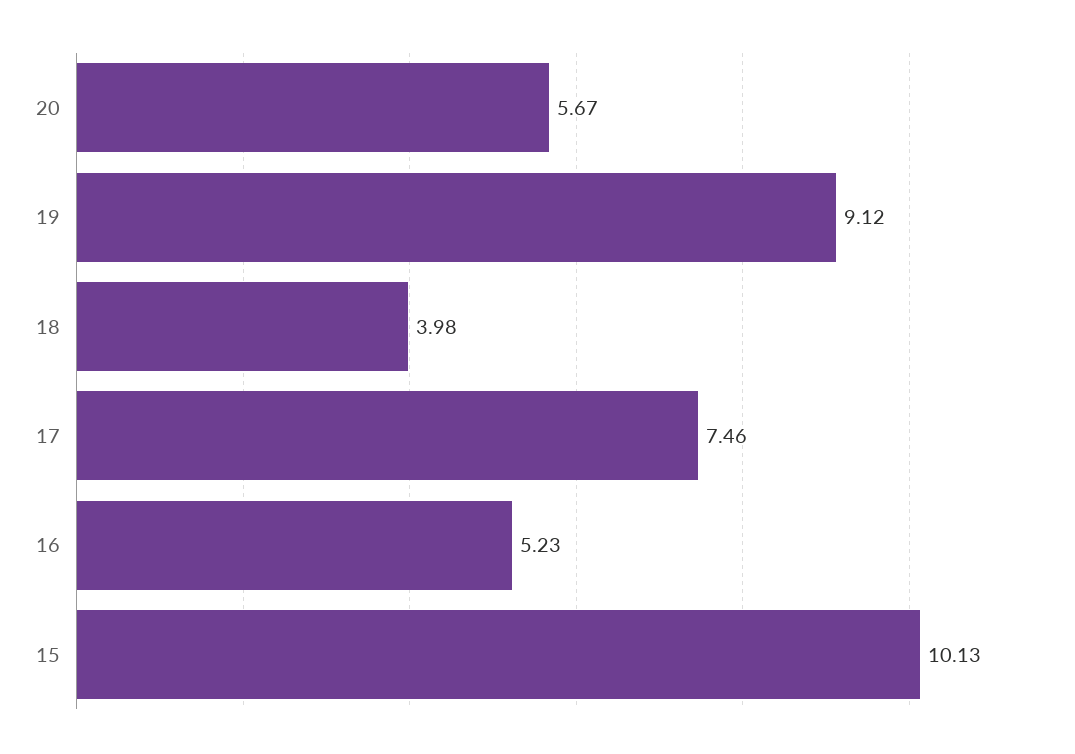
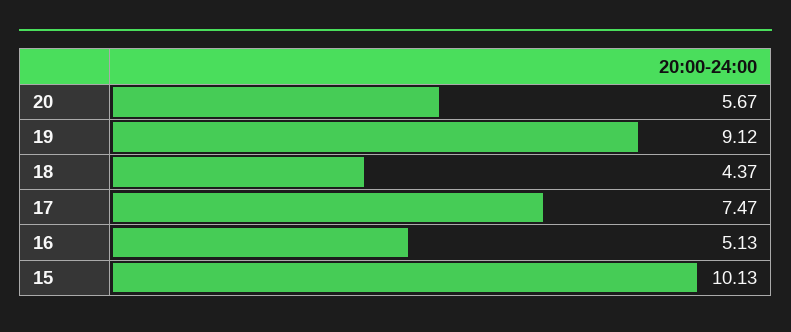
  {
    "20": 5.67,
    "19": 9.12,
-   "18": 3.98,
+   "18": 4.37,
-   "17": 7.46,
+   "17": 7.47,
-   "16": 5.23,
+   "16": 5.13,
    "15": 10.13
  }

